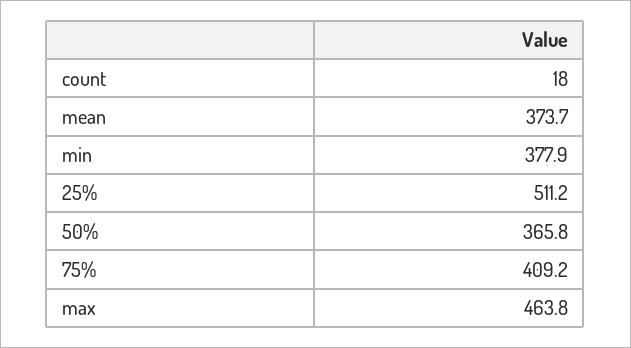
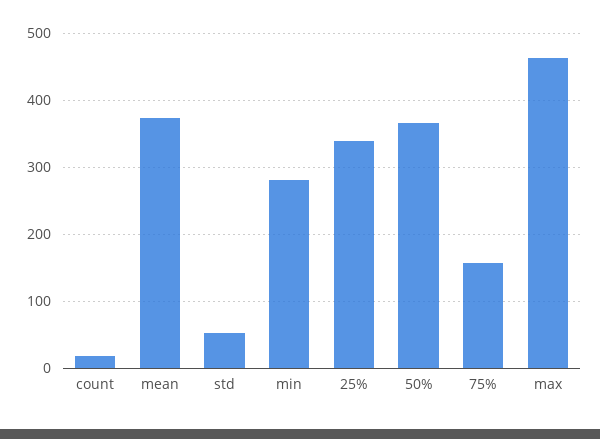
  {
    "count": 18,
    "mean": 373.7,
-   "min": 377.9,
+   "min": 280,
-   "25%": 511.2,
+   "25%": 340,
    "50%": 365.8,
-   "75%": 409.2,
+   "75%": 160,
-   "max": 463.8
+   "max": 463.8,
+   "std": 50
  }

